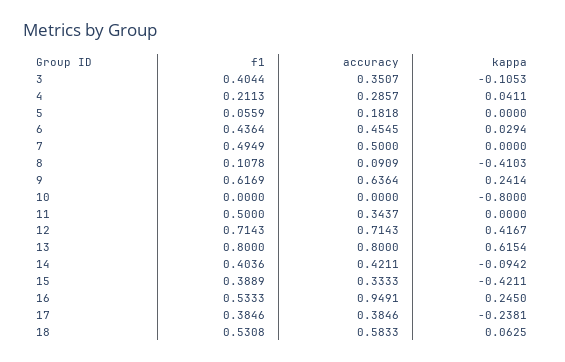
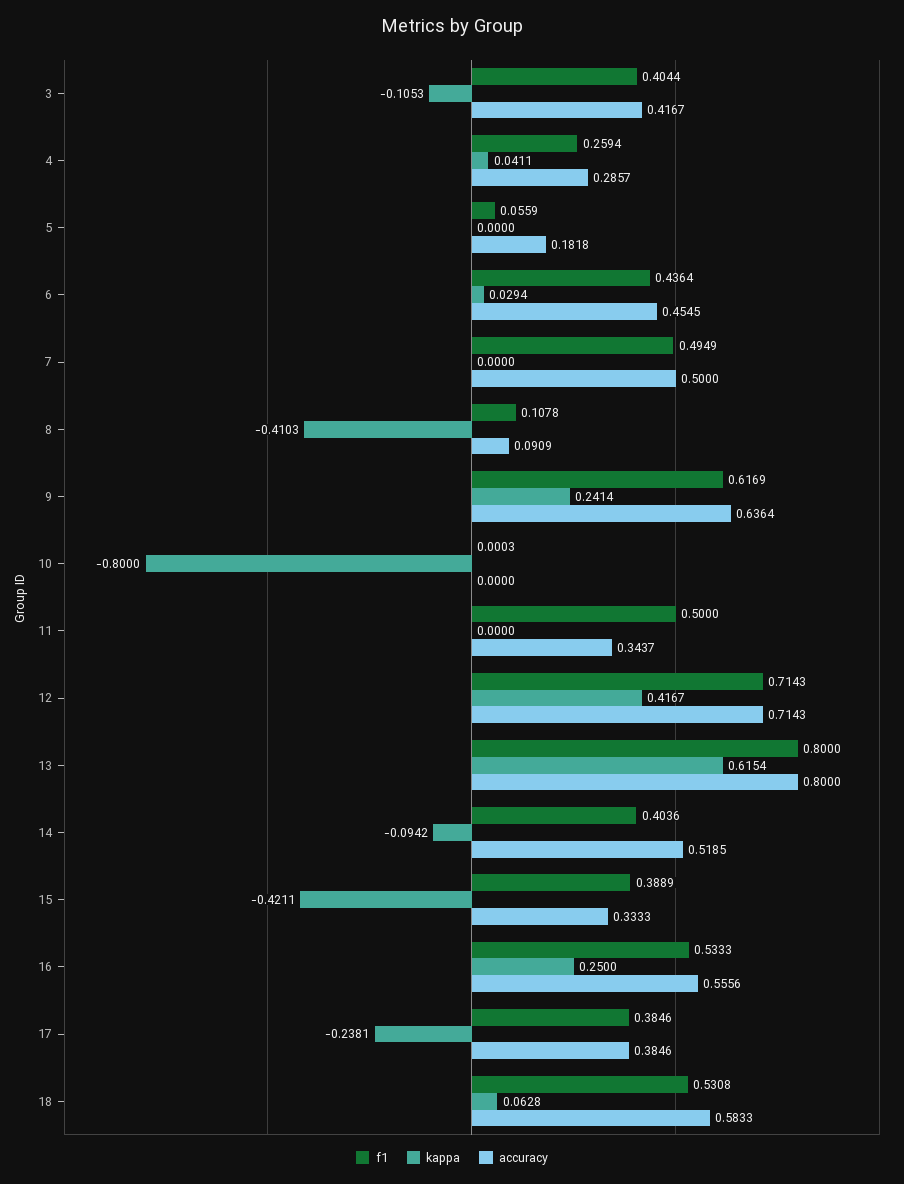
  {
    "f1": {
      "3": 0.4044,
-     "4": 0.2113,
+     "4": 0.2594,
      "5": 0.0559,
      "6": 0.4364,
      "7": 0.4949,
      "8": 0.1078,
      "9": 0.6169,
-     "10": 0,
+     "10": 0.0003,
      "11": 0.5,
      "12": 0.7143,
      "13": 0.8,
      "14": 0.4036,
      "15": 0.3889,
      "16": 0.5333,
      "17": 0.3846,
      "18": 0.5308
    },
    "accuracy": {
-     "3": 0.3507,
+     "3": 0.4167,
      "4": 0.2857,
      "5": 0.1818,
      "6": 0.4545,
      "7": 0.5,
      "8": 0.0909,
      "9": 0.6364,
      "10": 0,
      "11": 0.3437,
      "12": 0.7143,
      "13": 0.8,
-     "14": 0.4211,
+     "14": 0.5185,
      "15": 0.3333,
-     "16": 0.9491,
+     "16": 0.5556,
      "17": 0.3846,
      "18": 0.5833
    },
    "kappa": {
      "3": -0.1053,
      "4": 0.0411,
      "5": 0,
      "6": 0.0294,
      "7": 0,
      "8": -0.4103,
      "9": 0.2414,
      "10": -0.8,
      "11": 0,
      "12": 0.4167,
      "13": 0.6154,
      "14": -0.0942,
      "15": -0.4211,
-     "16": 0.245,
+     "16": 0.25,
      "17": -0.2381,
-     "18": 0.0625
+     "18": 0.0628
    }
  }

